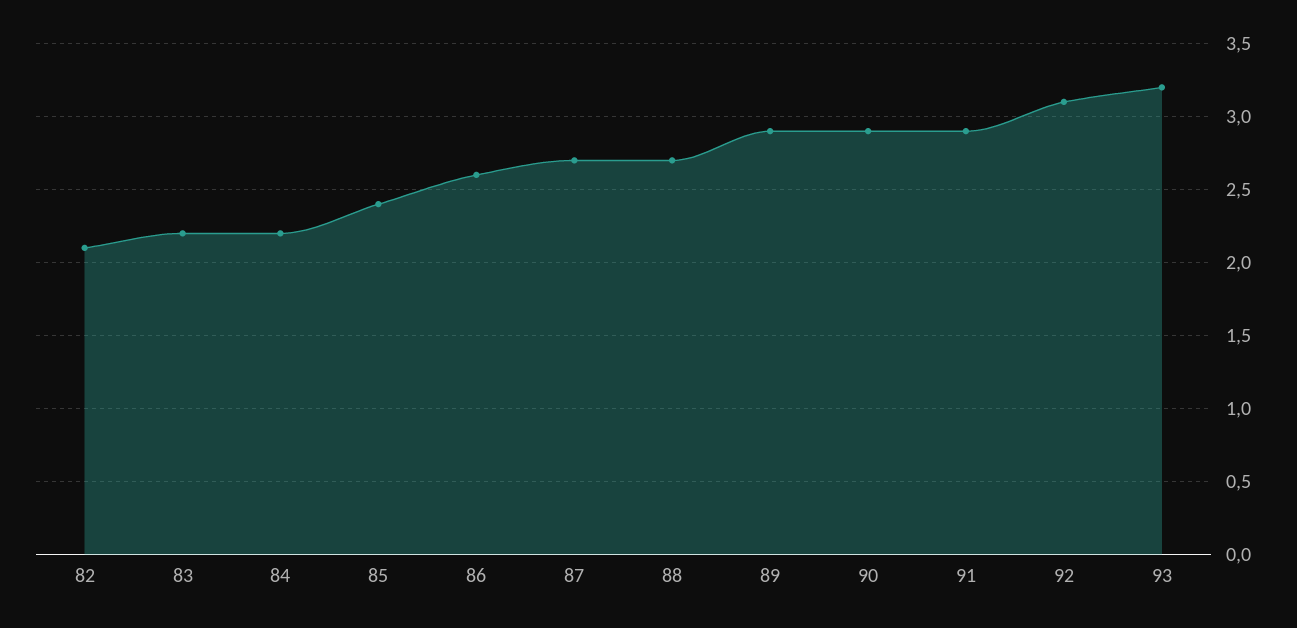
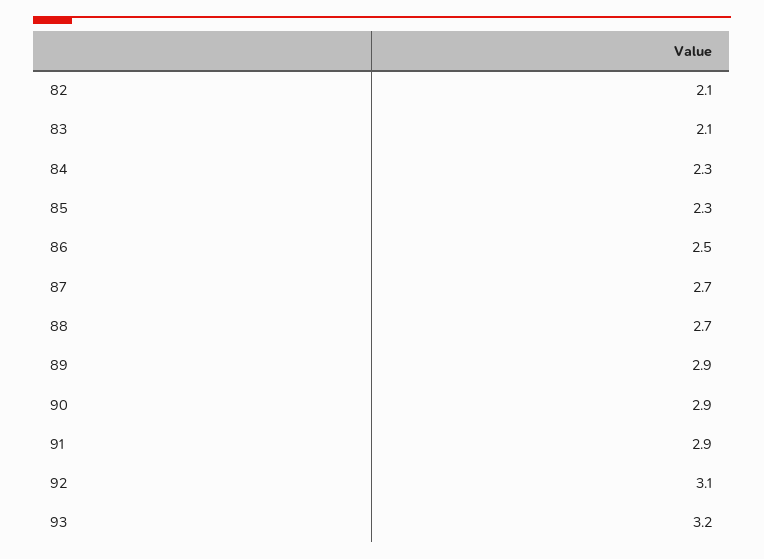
  {
    "82": 2.1,
-   "83": 2.2,
+   "83": 2.1,
-   "84": 2.2,
+   "84": 2.3,
-   "85": 2.4,
+   "85": 2.3,
-   "86": 2.6,
+   "86": 2.5,
    "87": 2.7,
    "88": 2.7,
    "89": 2.9,
    "90": 2.9,
    "91": 2.9,
    "92": 3.1,
    "93": 3.2
  }

